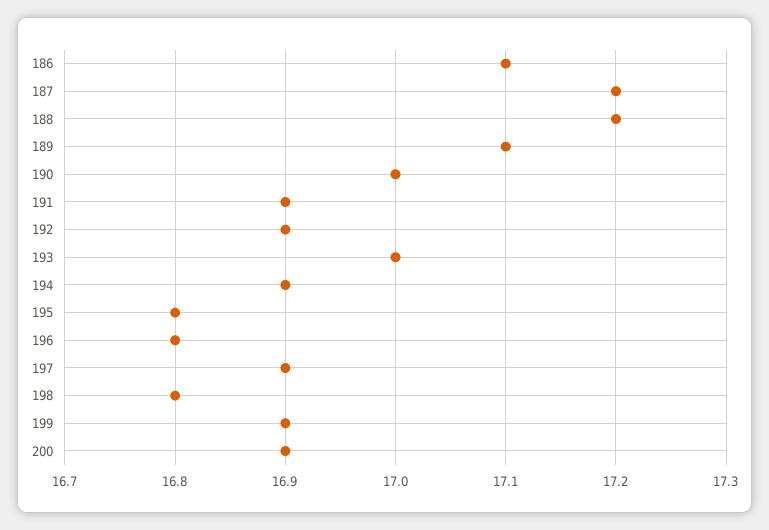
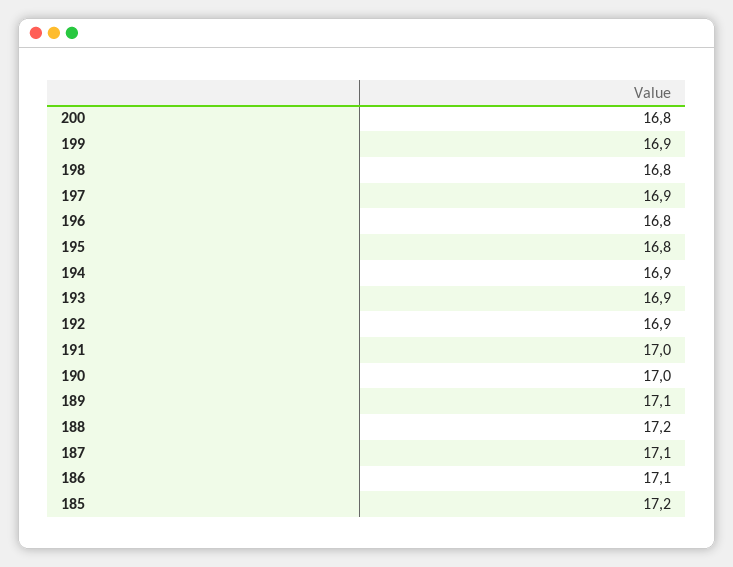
  {
    "186": 17.1,
-   "187": 17.2,
+   "187": 17.1,
    "188": 17.2,
    "189": 17.1,
    "190": 17,
-   "191": 16.9,
+   "191": 17,
    "192": 16.9,
-   "193": 17,
+   "193": 16.9,
    "194": 16.9,
    "195": 16.8,
    "196": 16.8,
    "197": 16.9,
    "198": 16.8,
    "199": 16.9,
-   "200": 16.9
+   "200": 16.8,
+   "185": 17.2
  }

